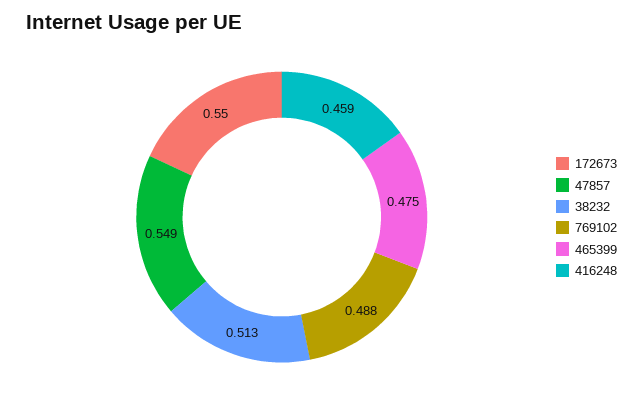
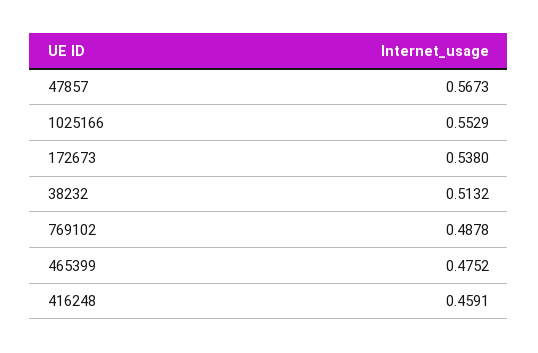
  {
-   "172673": 0.55,
+   "172673": 0.538,
-   "47857": 0.549,
+   "47857": 0.5673,
    "38232": 0.5132,
    "769102": 0.4878,
    "465399": 0.4752,
-   "416248": 0.4591
+   "416248": 0.4591,
+   "1025166": 0.5529
  }

